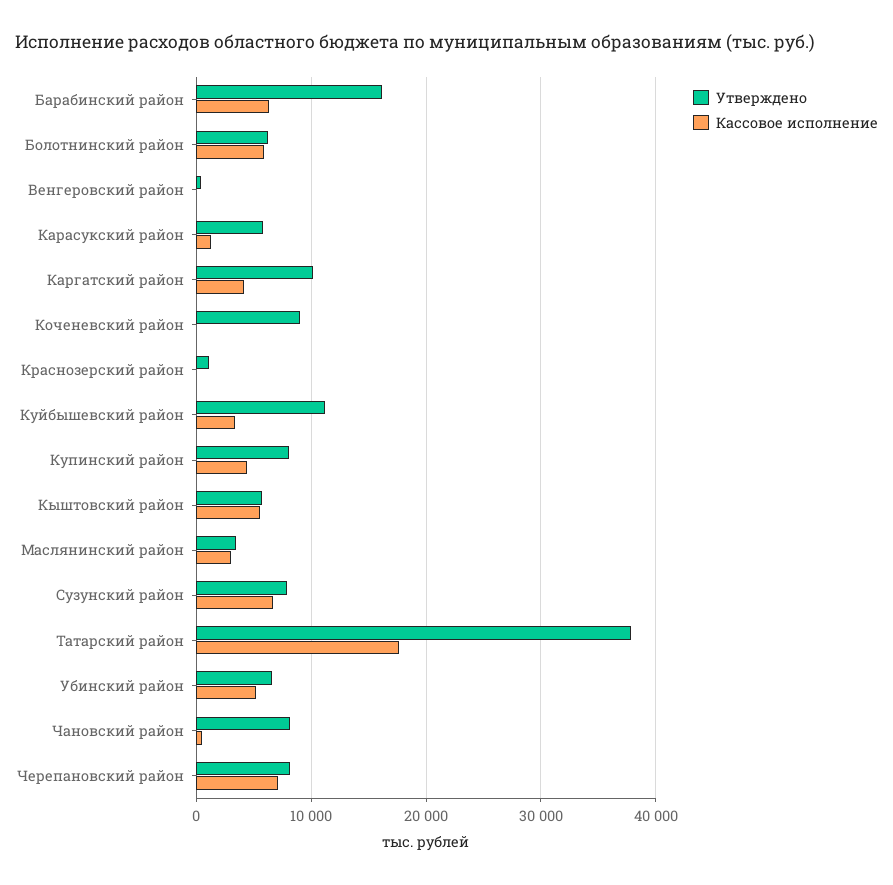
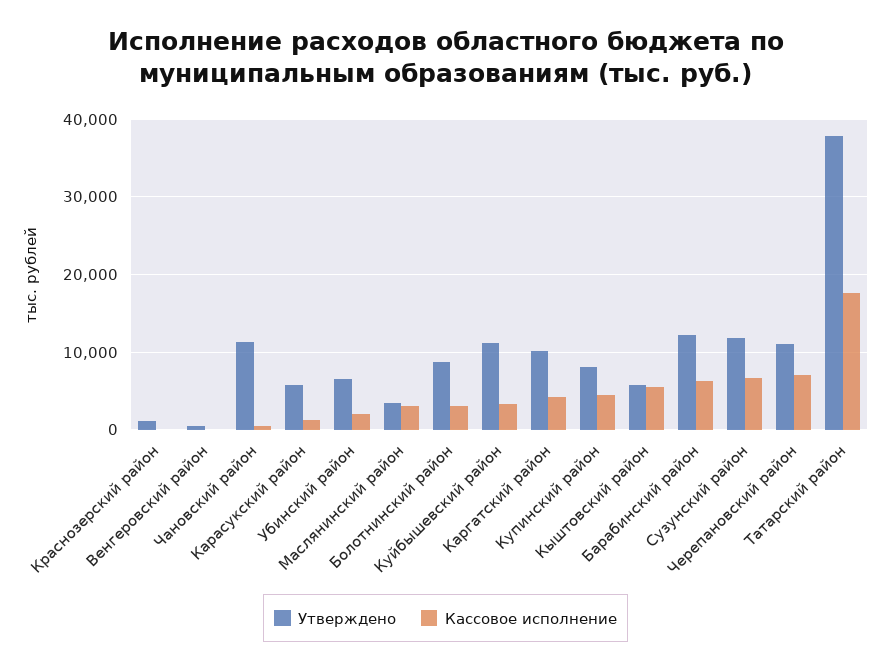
  {
    "Утверждено": {
-     "Барабинский район": 16000,
+     "Барабинский район": 12000,
-     "Болотнинский район": 6000,
+     "Болотнинский район": 9000,
      "Венгеровский район": 0,
      "Карасукский район": 6000,
      "Каргатский район": 10000,
-     "Коченевский район": 9000,
      "Краснозерский район": 1000,
      "Куйбышевский район": 11000,
      "Купинский район": 8000,
      "Кыштовский район": 6000,
      "Маслянинский район": 3000,
-     "Сузунский район": 8000,
+     "Сузунский район": 12000,
      "Татарский район": 38000,
      "Убинский район": 7000,
-     "Чановский район": 8000,
+     "Чановский район": 11000,
-     "Черепановский район": 8000
+     "Черепановский район": 11000
    },
    "Кассовое исполнение": {
      "Барабинский район": 6000,
-     "Болотнинский район": 6000,
+     "Болотнинский район": 3000,
      "Венгеровский район": 0,
      "Карасукский район": 1000,
      "Каргатский район": 4000,
-     "Коченевский район": 0,
      "Краснозерский район": 0,
      "Куйбышевский район": 3000,
      "Купинский район": 4000,
      "Кыштовский район": 6000,
      "Маслянинский район": 3000,
      "Сузунский район": 7000,
      "Татарский район": 18000,
-     "Убинский район": 5000,
+     "Убинский район": 2000,
      "Чановский район": 1000,
      "Черепановский район": 7000
    }
  }

